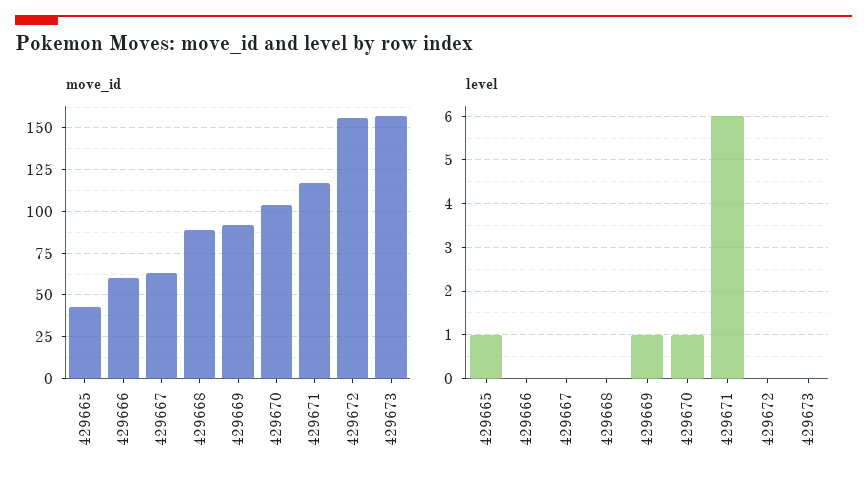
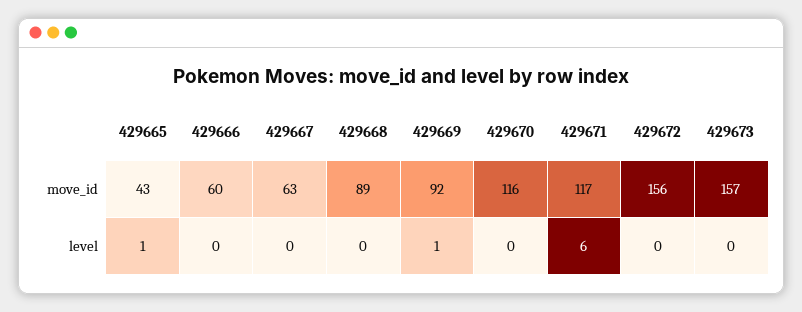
  {
    "move_id": {
      "429665": 43,
      "429666": 60,
      "429667": 63,
      "429668": 89,
      "429669": 92,
-     "429670": 105,
+     "429670": 116,
      "429671": 117,
      "429672": 156,
      "429673": 157
    },
    "level": {
      "429665": 1,
      "429666": 0,
      "429667": 0,
      "429668": 0,
      "429669": 1,
-     "429670": 1,
+     "429670": 0,
      "429671": 6,
      "429672": 0,
      "429673": 0
    }
  }

